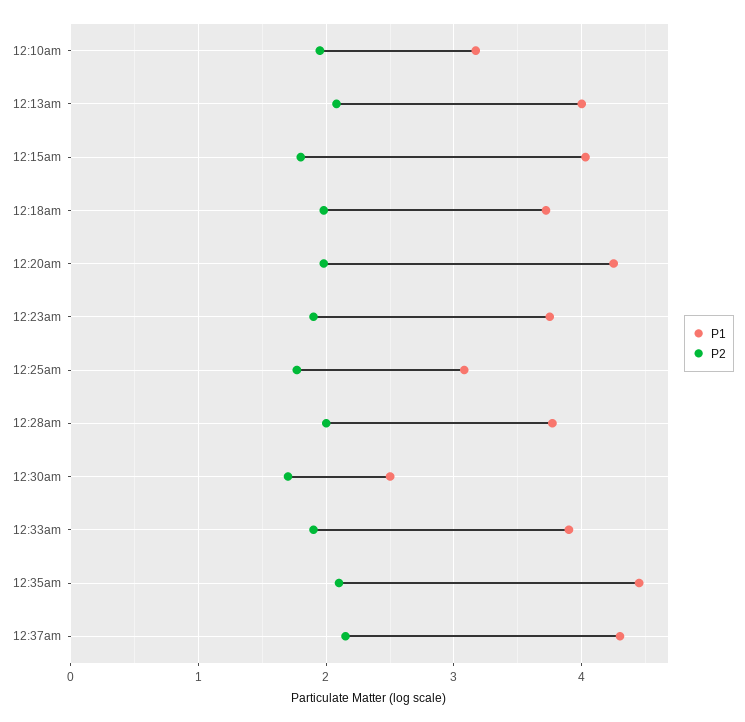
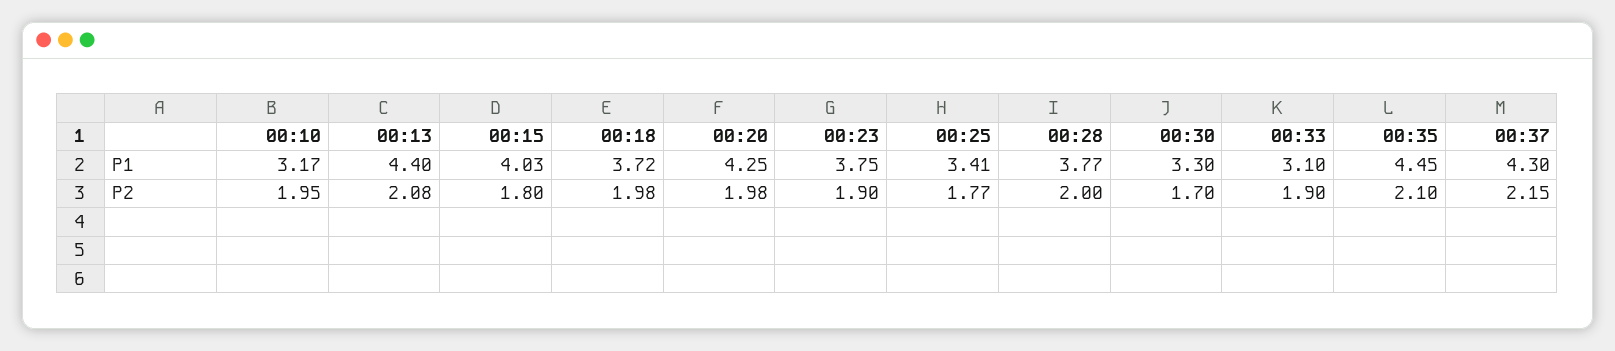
  {
    "P1": {
      "12:10am": 3.17,
-     "12:13am": 4,
+     "12:13am": 4.4,
      "12:15am": 4.03,
      "12:18am": 3.72,
      "12:20am": 4.25,
      "12:23am": 3.75,
-     "12:25am": 3.1,
+     "12:25am": 3.41,
      "12:28am": 3.77,
-     "12:30am": 2.5,
+     "12:30am": 3.3,
-     "12:33am": 3.9,
+     "12:33am": 3.1,
      "12:35am": 4.45,
      "12:37am": 4.3
    },
    "P2": {
      "12:10am": 1.95,
      "12:13am": 2.08,
      "12:15am": 1.8,
      "12:18am": 1.98,
      "12:20am": 1.98,
      "12:23am": 1.9,
      "12:25am": 1.77,
      "12:28am": 2,
      "12:30am": 1.7,
      "12:33am": 1.9,
      "12:35am": 2.1,
      "12:37am": 2.15
    }
  }

